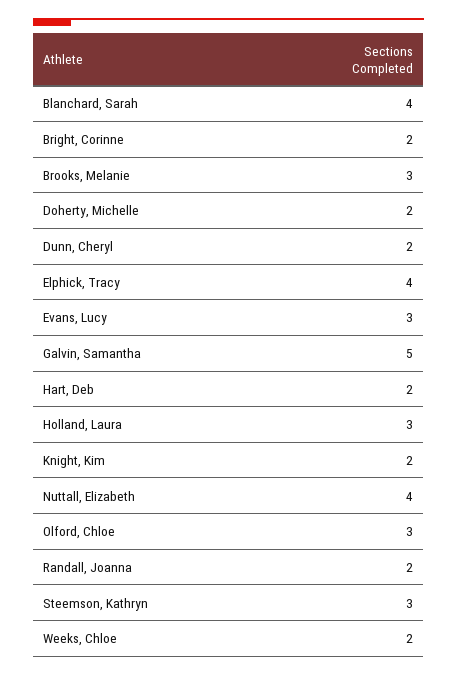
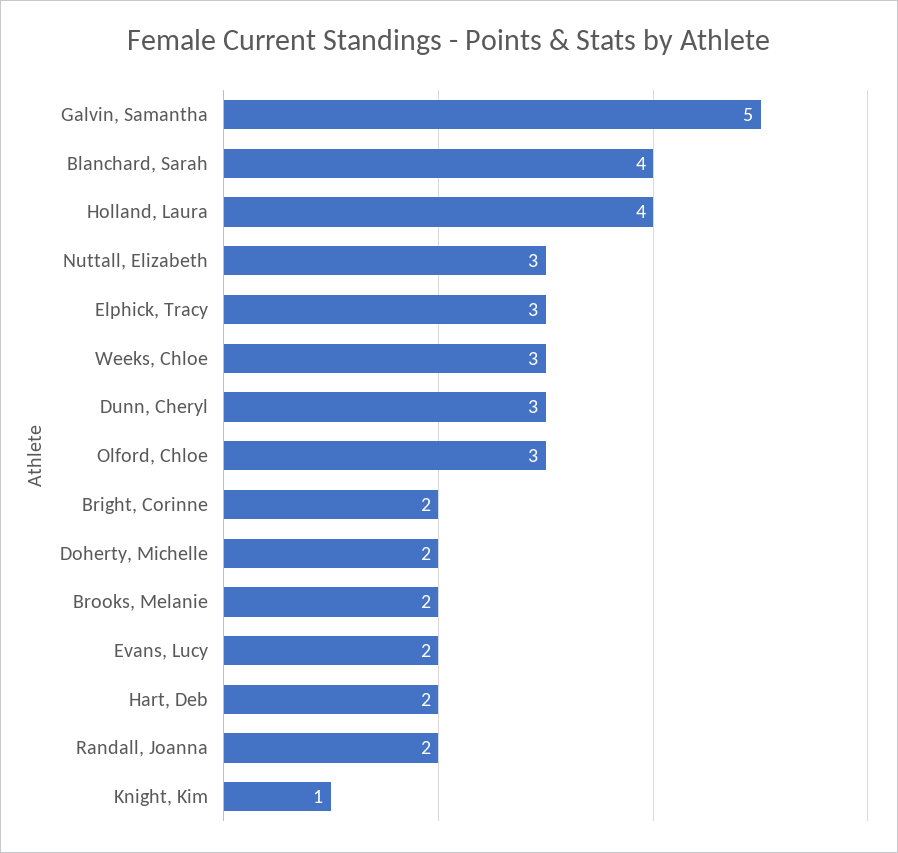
  {
    "Blanchard, Sarah": 4,
    "Bright, Corinne": 2,
-   "Brooks, Melanie": 3,
+   "Brooks, Melanie": 2,
    "Doherty, Michelle": 2,
-   "Dunn, Cheryl": 2,
+   "Dunn, Cheryl": 3,
-   "Elphick, Tracy": 4,
+   "Elphick, Tracy": 3,
-   "Evans, Lucy": 3,
+   "Evans, Lucy": 2,
    "Galvin, Samantha": 5,
    "Hart, Deb": 2,
-   "Holland, Laura": 3,
+   "Holland, Laura": 4,
-   "Knight, Kim": 2,
+   "Knight, Kim": 1,
-   "Nuttall, Elizabeth": 4,
+   "Nuttall, Elizabeth": 3,
    "Olford, Chloe": 3,
    "Randall, Joanna": 2,
-   "Steemson, Kathryn": 3,
-   "Weeks, Chloe": 2
+   "Weeks, Chloe": 3
  }

